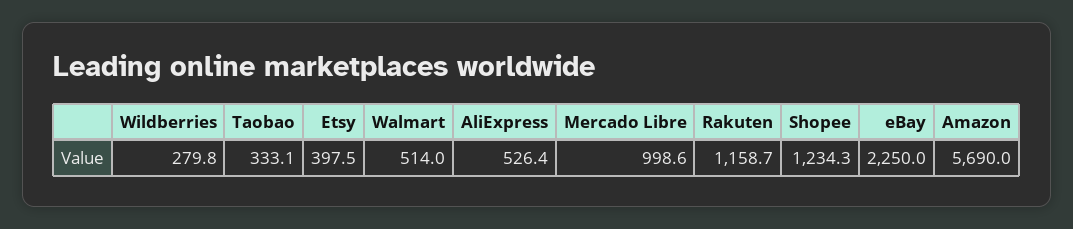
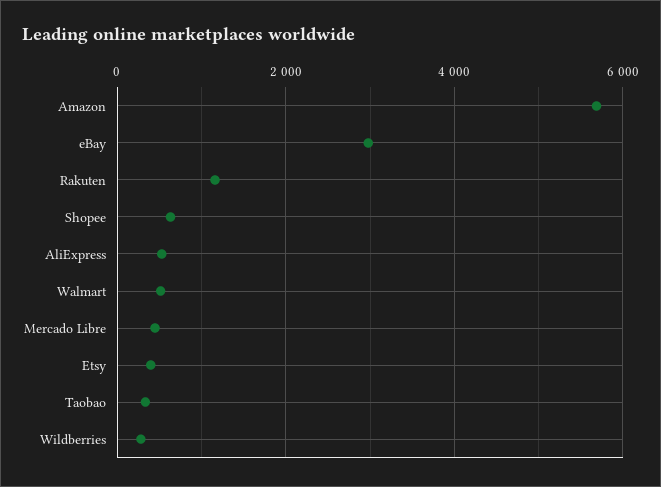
  {
    "Wildberries": 279.8,
    "Taobao": 333.1,
    "Etsy": 397.5,
    "Walmart": 514,
    "AliExpress": 526.4,
-   "Mercado Libre": 998.6,
+   "Mercado Libre": 400,
    "Rakuten": 1158.7,
-   "Shopee": 1234.3,
+   "Shopee": 600,
-   "eBay": 2250,
+   "eBay": 3000,
    "Amazon": 5690
  }

